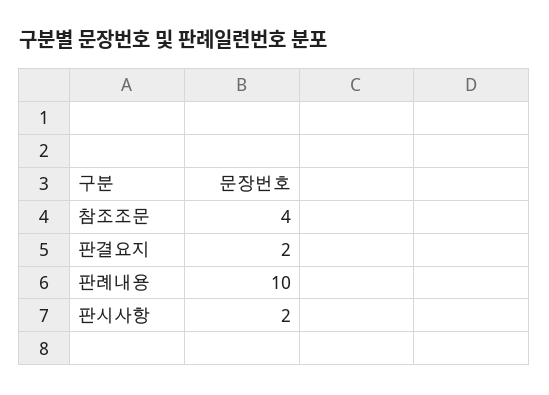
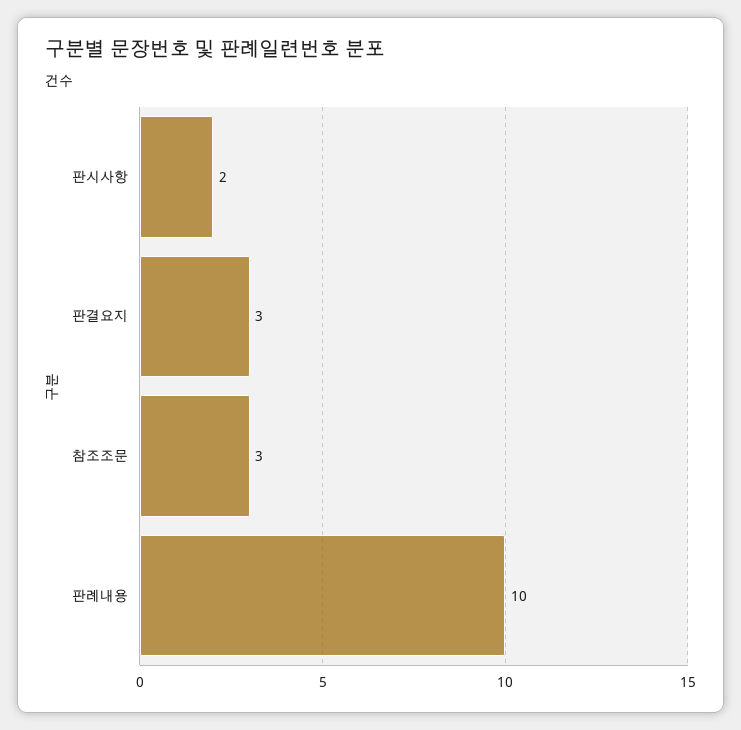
  {
-   "참조조문": 4,
+   "참조조문": 3,
-   "판결요지": 2,
+   "판결요지": 3,
    "판례내용": 10,
    "판시사항": 2
  }

